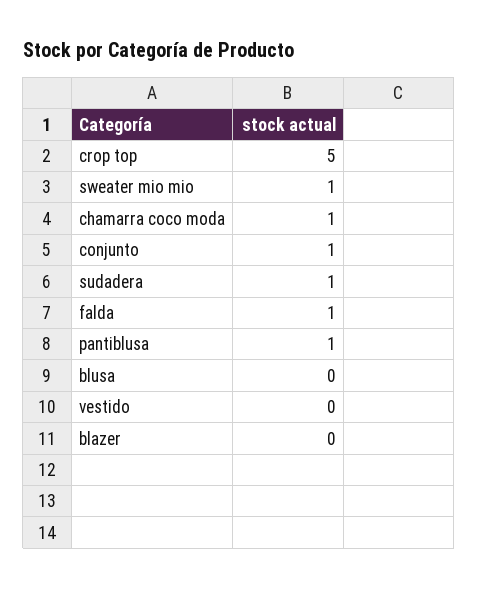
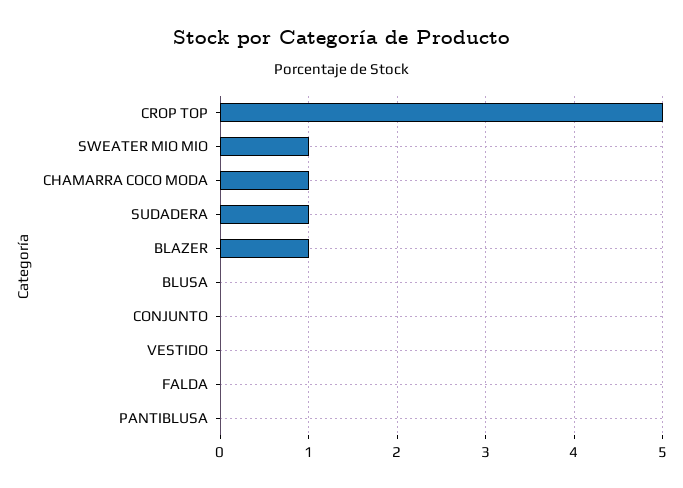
  {
    "crop top": 5,
    "sweater mio mio": 1,
    "chamarra coco moda": 1,
-   "conjunto": 1,
+   "conjunto": 0,
    "sudadera": 1,
-   "falda": 1,
+   "falda": 0,
-   "pantiblusa": 1,
+   "pantiblusa": 0,
    "blusa": 0,
    "vestido": 0,
-   "blazer": 0
+   "blazer": 1
  }

